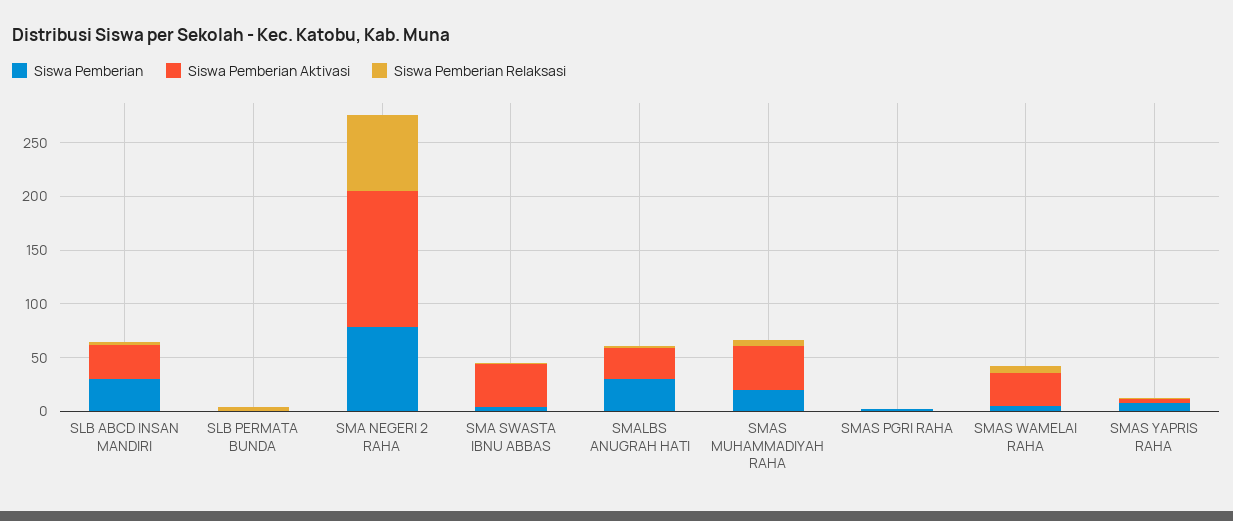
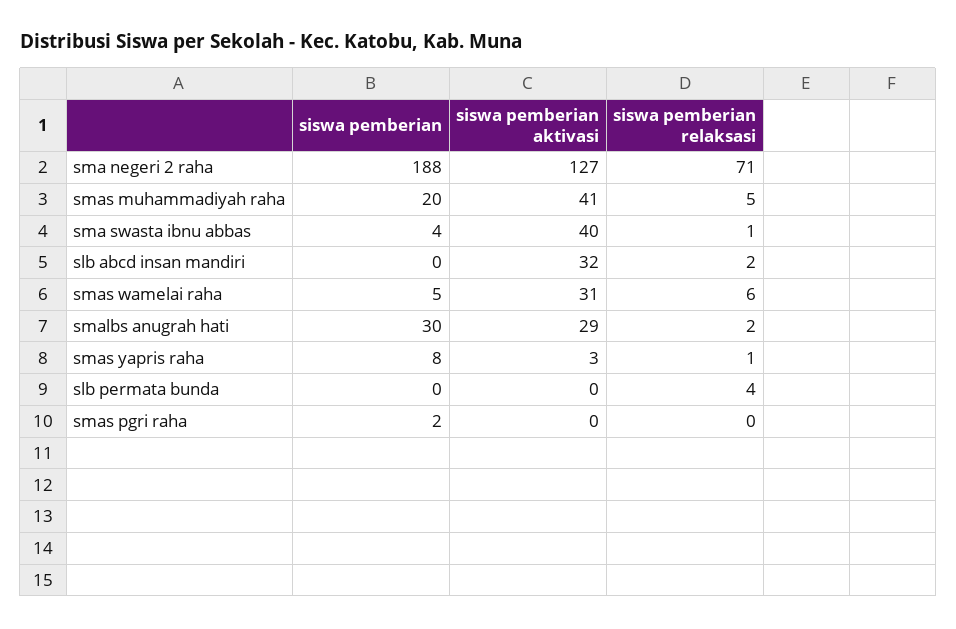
  {
    "Siswa Pemberian": {
-     "SLB ABCD INSAN MANDIRI": 30,
+     "SLB ABCD INSAN MANDIRI": 0,
      "SLB PERMATA BUNDA": 0,
-     "SMA NEGERI 2 RAHA": 80,
+     "SMA NEGERI 2 RAHA": 188,
      "SMA SWASTA IBNU ABBAS": 4,
      "SMALBS ANUGRAH HATI": 30,
      "SMAS MUHAMMADIYAH RAHA": 20,
      "SMAS PGRI RAHA": 2,
      "SMAS WAMELAI RAHA": 5,
      "SMAS YAPRIS RAHA": 8
    },
    "Siswa Pemberian Aktivasi": {
      "SLB ABCD INSAN MANDIRI": 32,
      "SLB PERMATA BUNDA": 0,
      "SMA NEGERI 2 RAHA": 127,
      "SMA SWASTA IBNU ABBAS": 40,
      "SMALBS ANUGRAH HATI": 29,
      "SMAS MUHAMMADIYAH RAHA": 41,
      "SMAS PGRI RAHA": 0,
      "SMAS WAMELAI RAHA": 31,
      "SMAS YAPRIS RAHA": 3
    },
    "Siswa Pemberian Relaksasi": {
      "SLB ABCD INSAN MANDIRI": 2,
      "SLB PERMATA BUNDA": 4,
      "SMA NEGERI 2 RAHA": 71,
      "SMA SWASTA IBNU ABBAS": 1,
      "SMALBS ANUGRAH HATI": 2,
      "SMAS MUHAMMADIYAH RAHA": 5,
      "SMAS PGRI RAHA": 0,
      "SMAS WAMELAI RAHA": 6,
      "SMAS YAPRIS RAHA": 1
    }
  }

